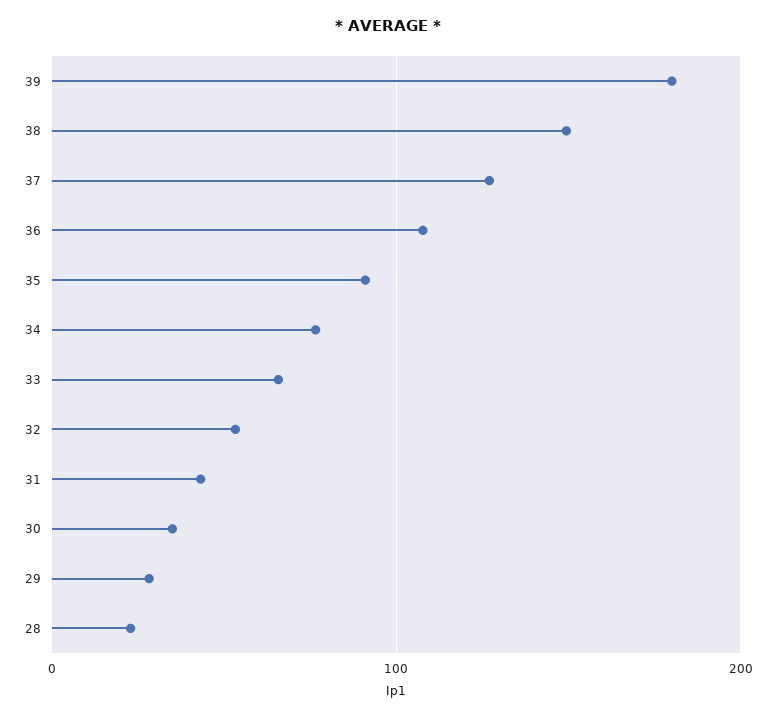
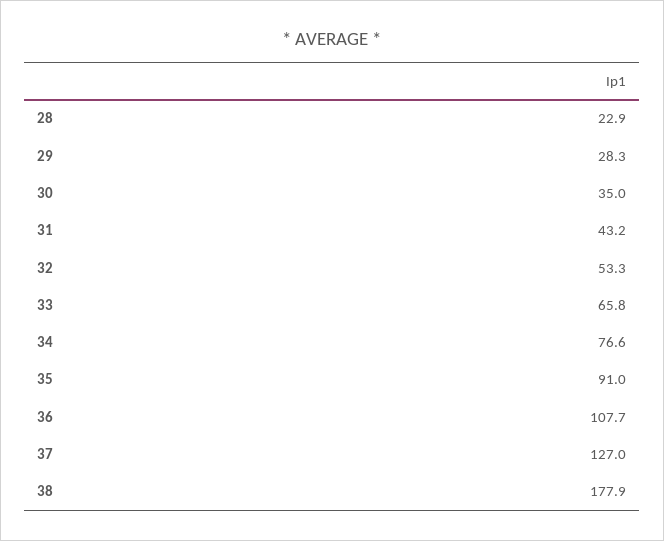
  {
-   "39": 180,
-   "38": 150,
+   "38": 177.9,
    "37": 127,
    "36": 107.7,
    "35": 91,
    "34": 76.6,
    "33": 65.8,
    "32": 53.3,
    "31": 43.2,
    "30": 35,
    "29": 28.3,
    "28": 22.9
  }

